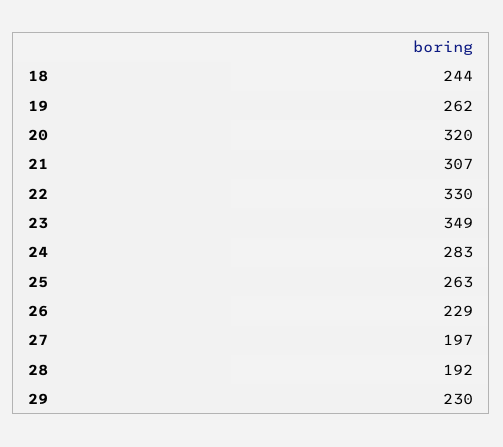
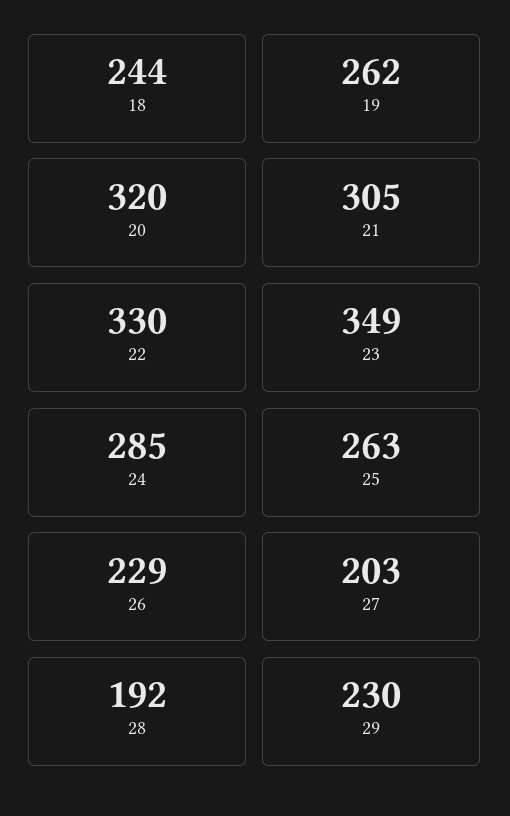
  {
    "18": 244,
    "19": 262,
    "20": 320,
-   "21": 307,
+   "21": 305,
    "22": 330,
    "23": 349,
-   "24": 283,
+   "24": 285,
    "25": 263,
    "26": 229,
-   "27": 197,
+   "27": 203,
    "28": 192,
    "29": 230
  }

